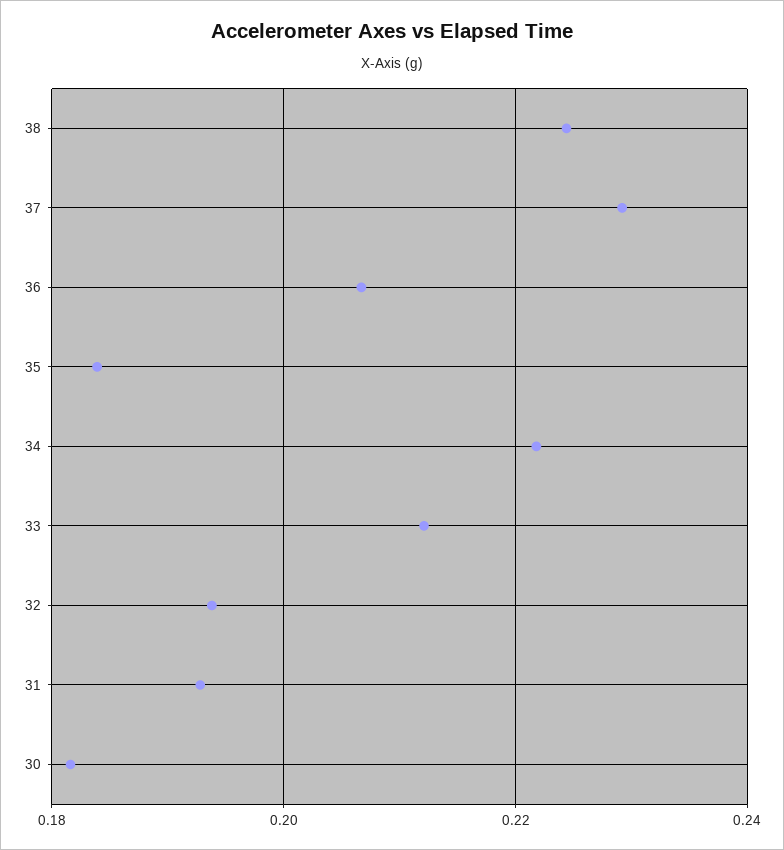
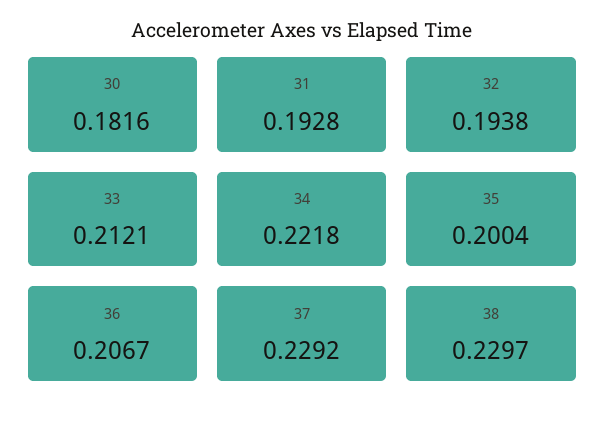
  {
-   "38": 0.224,
+   "38": 0.2297,
    "37": 0.2292,
    "36": 0.2067,
-   "35": 0.184,
+   "35": 0.2004,
    "34": 0.2218,
    "33": 0.2121,
    "32": 0.1938,
    "31": 0.1928,
    "30": 0.1816
  }

